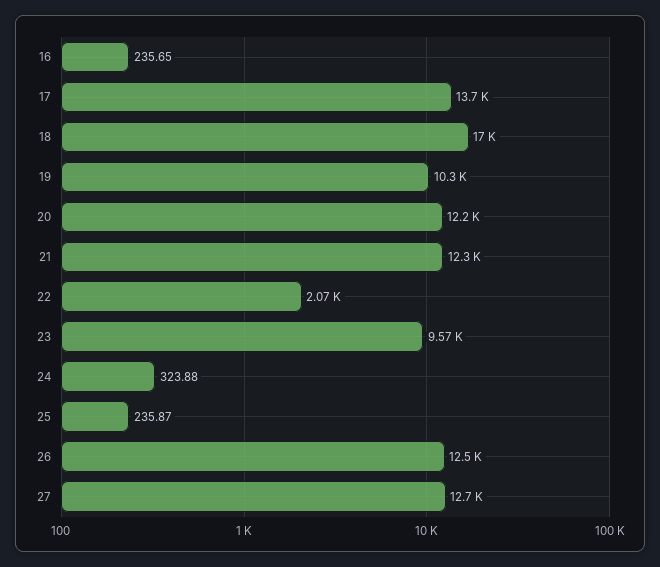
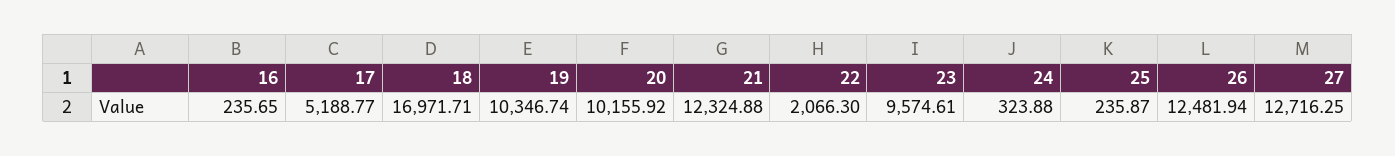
  {
    "16": 235.65,
-   "17": 13700,
+   "17": 5188.77,
    "18": 16971.71,
    "19": 10346.74,
-   "20": 12200,
+   "20": 10155.92,
    "21": 12324.88,
    "22": 2066.3,
    "23": 9574.61,
    "24": 323.88,
    "25": 235.87,
    "26": 12481.94,
    "27": 12716.25
  }

